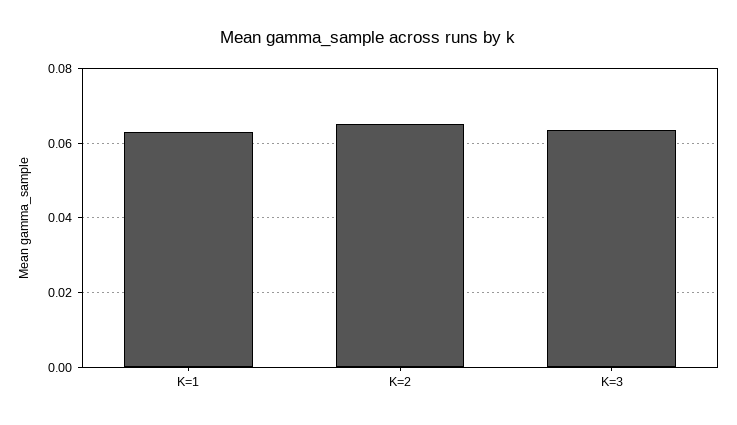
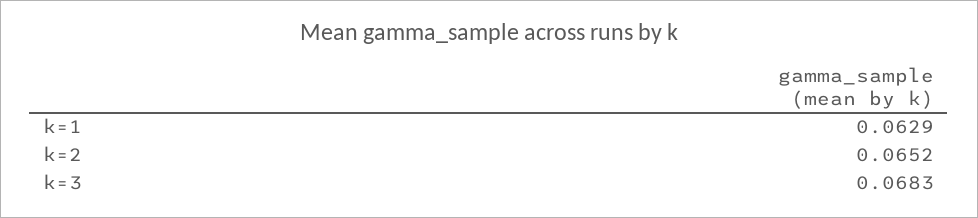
  {
    "K=1": 0.0629,
    "K=2": 0.0652,
-   "K=3": 0.064
+   "K=3": 0.0683
  }

